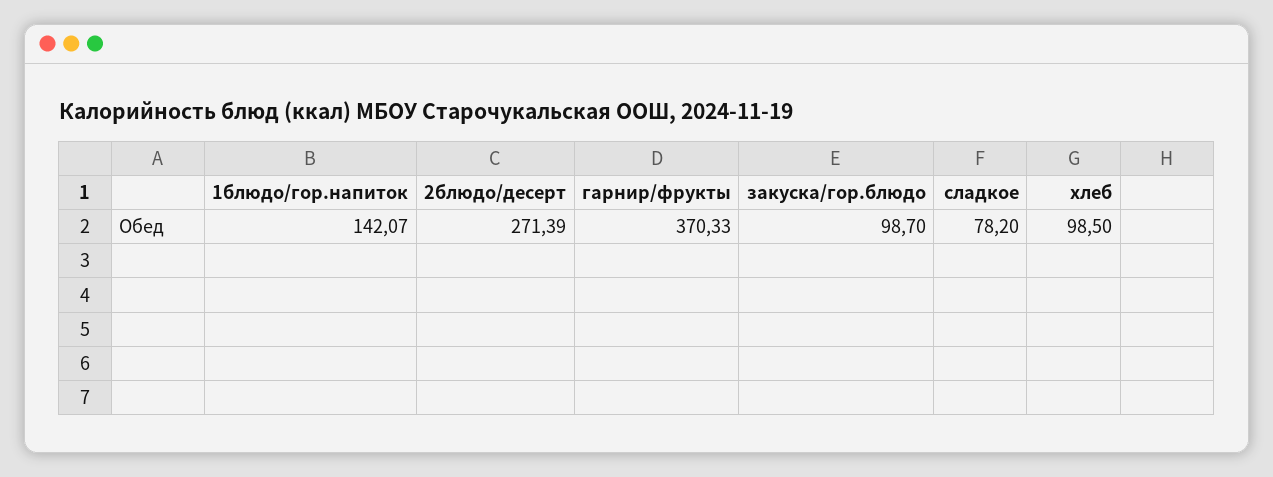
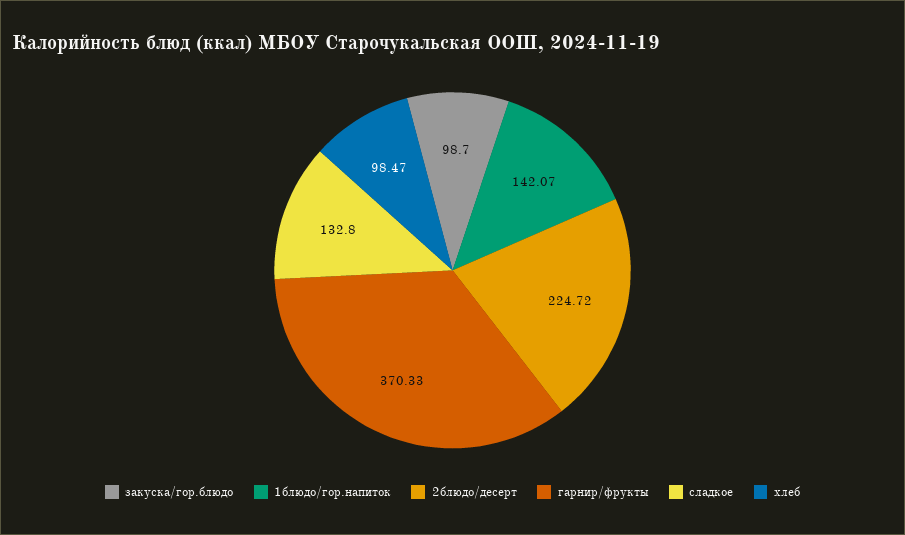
  {
    "1блюдо/гор.напиток": 142.07,
-   "2блюдо/десерт": 271.39,
+   "2блюдо/десерт": 224.72,
    "гарнир/фрукты": 370.33,
    "закуска/гор.блюдо": 98.7,
-   "сладкое": 78.2,
+   "сладкое": 132.8,
-   "хлеб": 98.5
+   "хлеб": 98.47
  }

